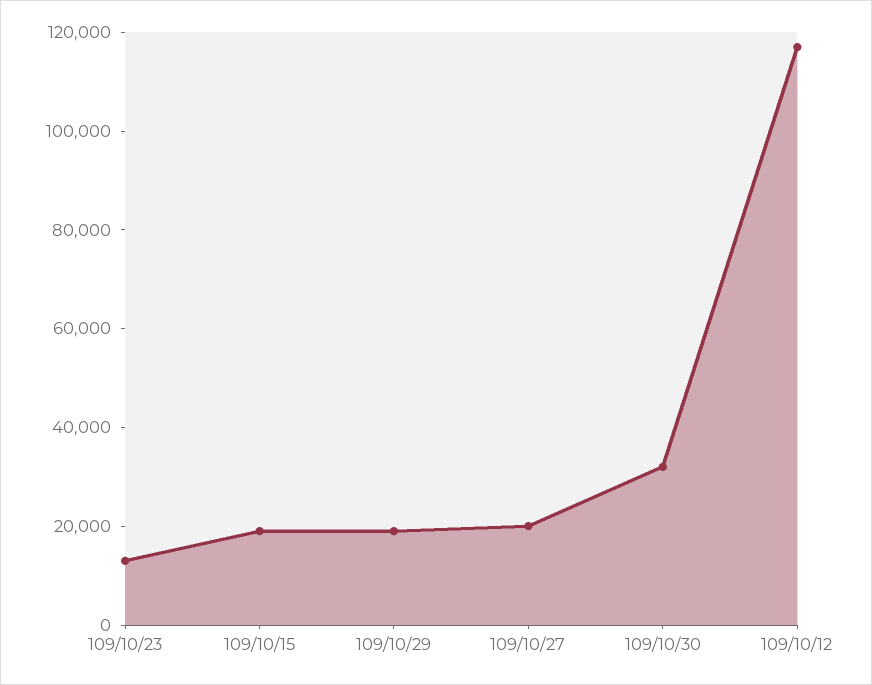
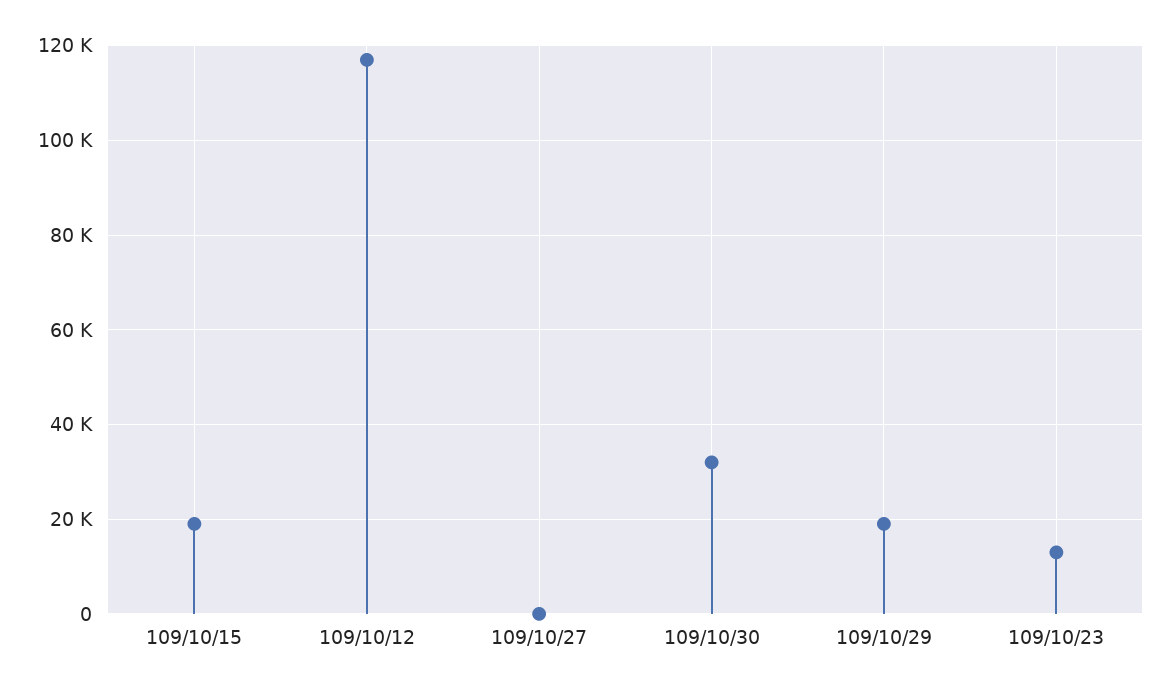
  {
    "109/10/23": 14000,
    "109/10/15": 20000,
    "109/10/29": 20000,
-   "109/10/27": 20000,
+   "109/10/27": 0,
    "109/10/30": 32000,
    "109/10/12": 118000
  }

